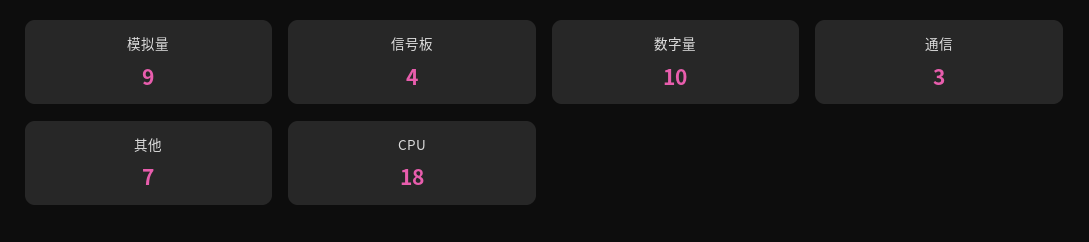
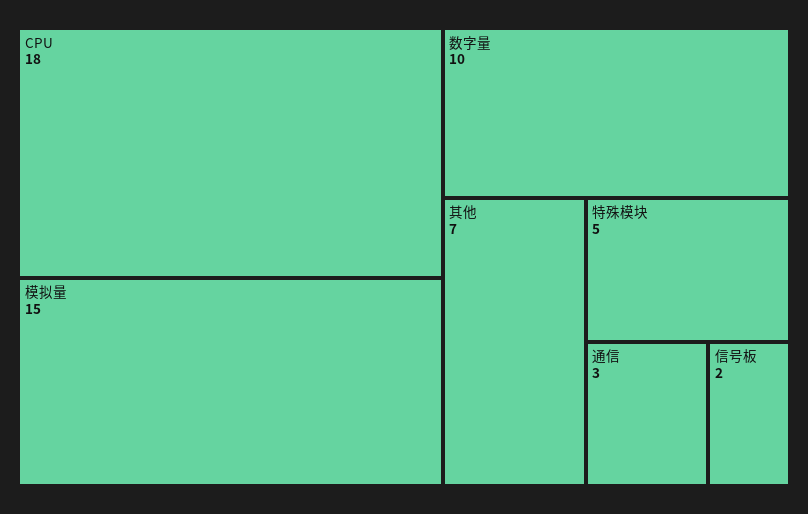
  {
-   "模拟量": 9,
+   "模拟量": 15,
-   "信号板": 4,
+   "信号板": 2,
    "数字量": 10,
    "通信": 3,
    "其他": 7,
-   "CPU": 18
+   "CPU": 18,
+   "特殊模块": 5
  }

